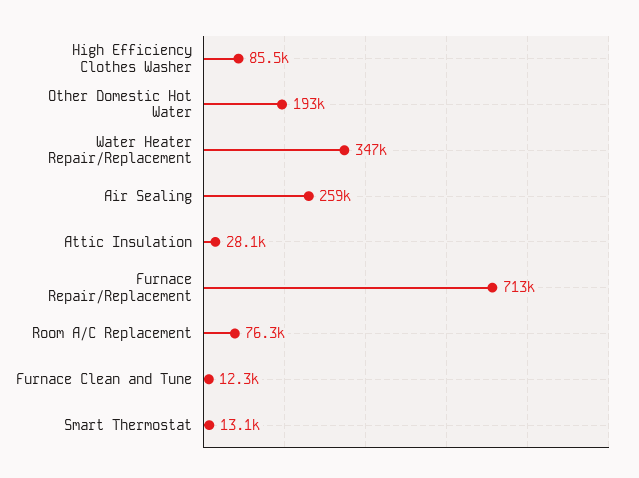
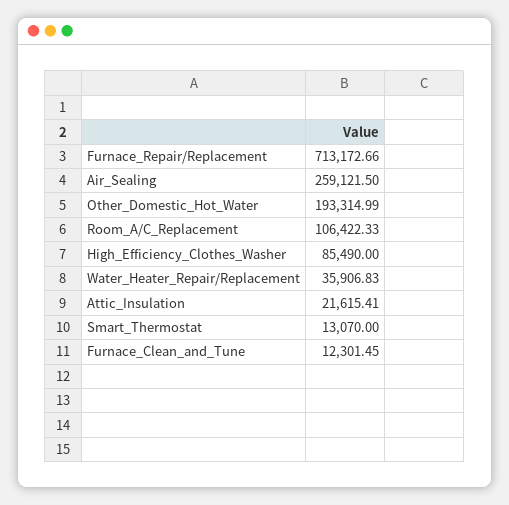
  {
    "High Efficiency Clothes Washer": 85490,
    "Other Domestic Hot Water": 193314.99,
-   "Water Heater Repair/Replacement": 347000,
+   "Water Heater Repair/Replacement": 35906.83,
    "Air Sealing": 259121.5,
-   "Attic Insulation": 28100,
+   "Attic Insulation": 21615.41,
    "Furnace Repair/Replacement": 713172.66,
-   "Room A/C Replacement": 76300,
+   "Room A/C Replacement": 106422.33,
    "Furnace Clean and Tune": 12301.45,
    "Smart Thermostat": 13070
  }

